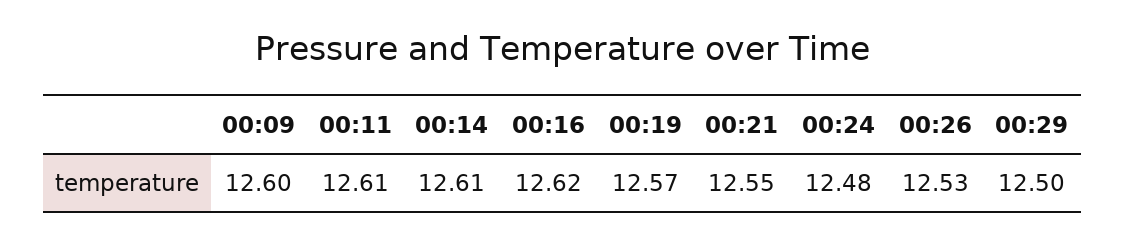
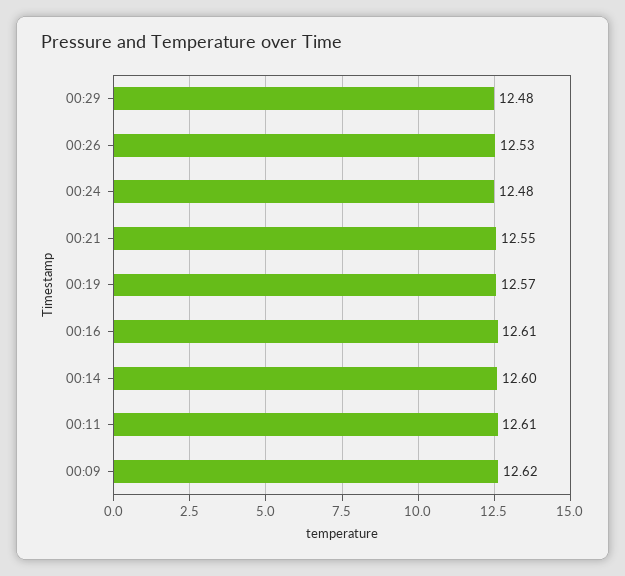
  {
-   "00:09": 12.6,
+   "00:09": 12.62,
    "00:11": 12.61,
-   "00:14": 12.61,
+   "00:14": 12.6,
-   "00:16": 12.62,
+   "00:16": 12.61,
    "00:19": 12.57,
    "00:21": 12.55,
    "00:24": 12.48,
    "00:26": 12.53,
-   "00:29": 12.5
+   "00:29": 12.48
  }

